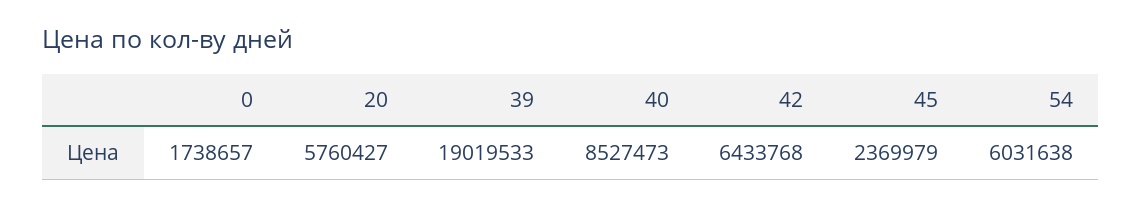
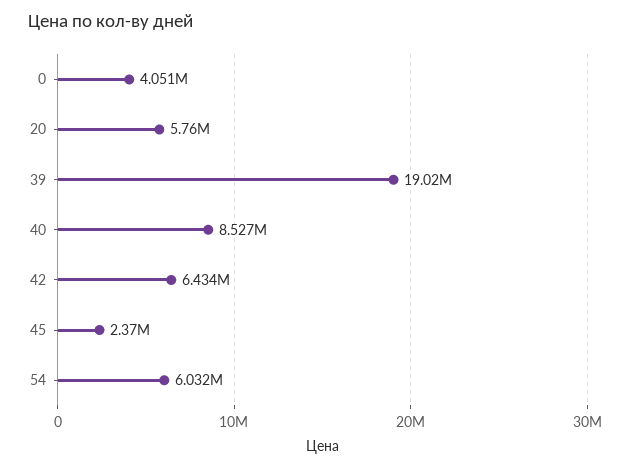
  {
-   "0": 1738657,
+   "0": 4051000,
    "20": 5760427,
    "39": 19019533,
    "40": 8527473,
    "42": 6433768,
    "45": 2369979,
    "54": 6031638
  }

